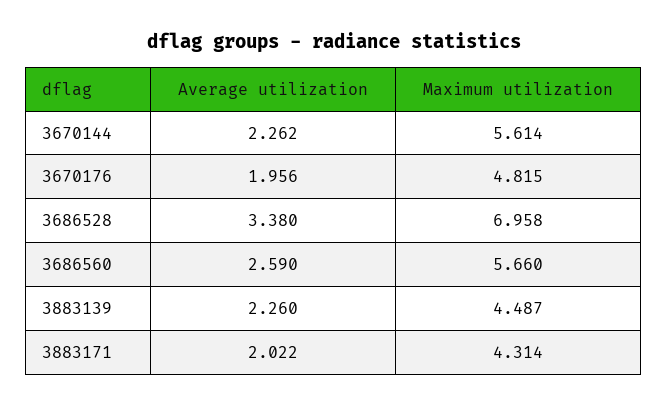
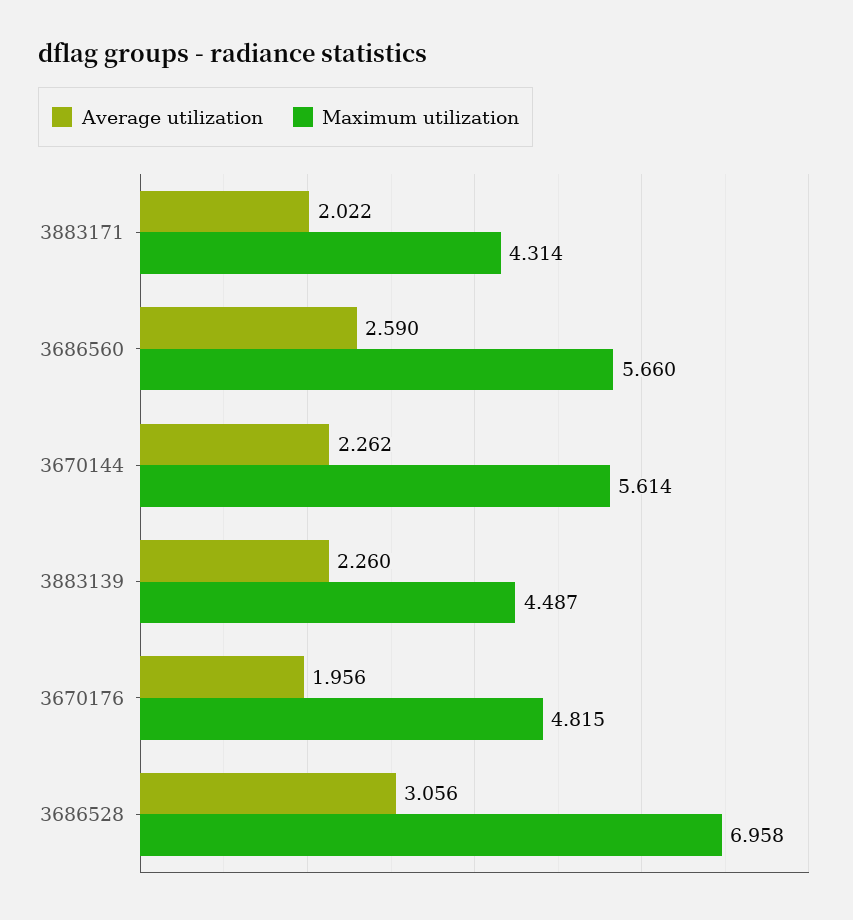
  {
    "Average utilization": {
      "3670144": 2.262,
      "3670176": 1.956,
-     "3686528": 3.38,
+     "3686528": 3.056,
      "3686560": 2.59,
      "3883139": 2.26,
      "3883171": 2.022
    },
    "Maximum utilization": {
      "3670144": 5.614,
      "3670176": 4.815,
      "3686528": 6.958,
      "3686560": 5.66,
      "3883139": 4.487,
      "3883171": 4.314
    }
  }

